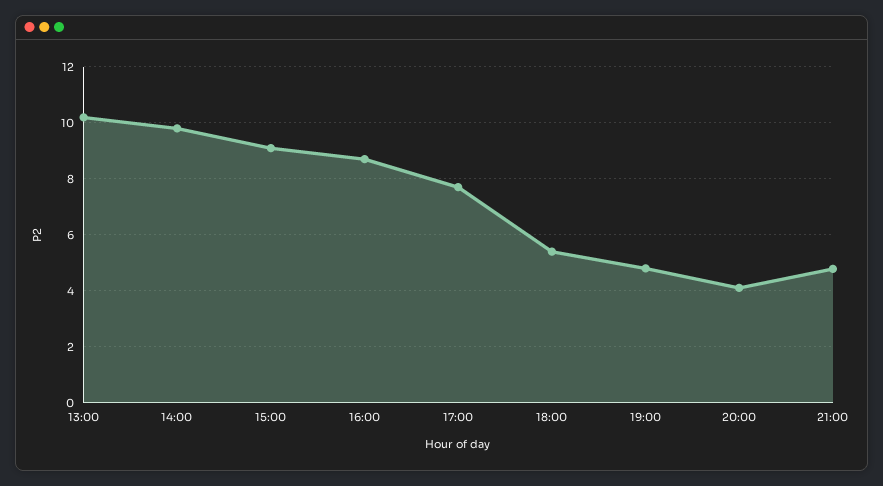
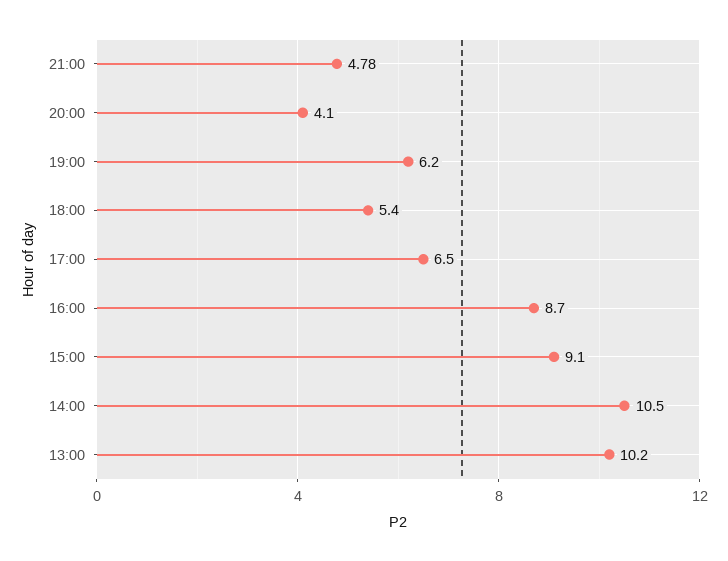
  {
    "13:00": 10.2,
-   "14:00": 9.75,
+   "14:00": 10.5,
    "15:00": 9.1,
    "16:00": 8.7,
-   "17:00": 7.75,
+   "17:00": 6.5,
    "18:00": 5.4,
-   "19:00": 4.75,
+   "19:00": 6.2,
    "20:00": 4.1,
    "21:00": 4.78
  }

